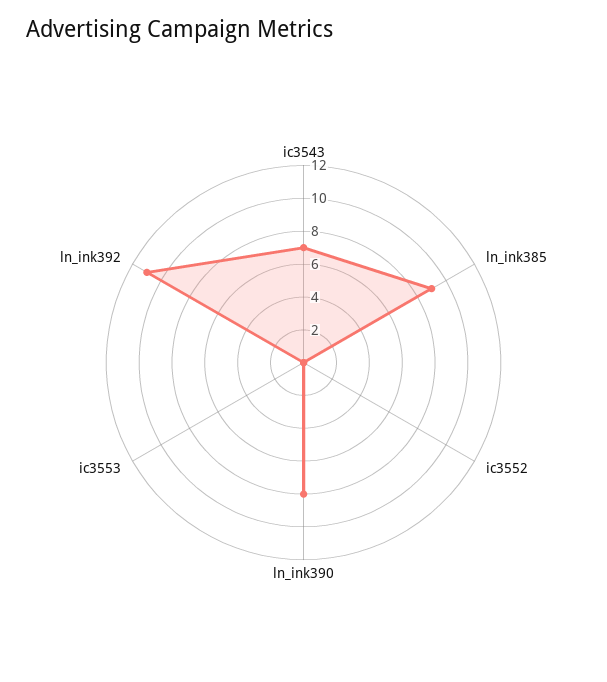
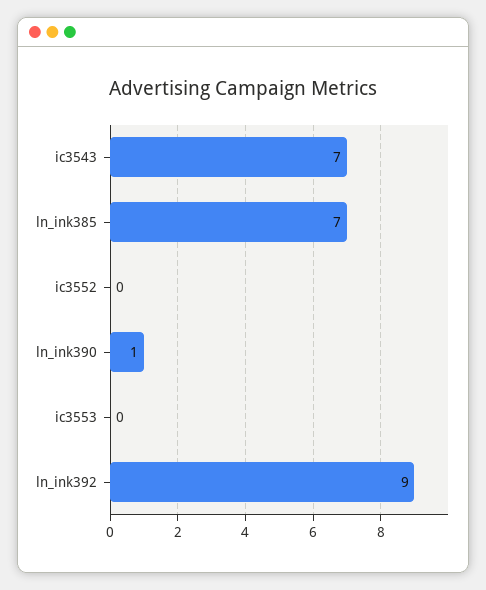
  {
    "ic3543": 7,
-   "ln_ink385": 9,
+   "ln_ink385": 7,
    "ic3552": 0,
-   "ln_ink390": 8,
+   "ln_ink390": 1,
    "ic3553": 0,
-   "ln_ink392": 11
+   "ln_ink392": 9
  }

